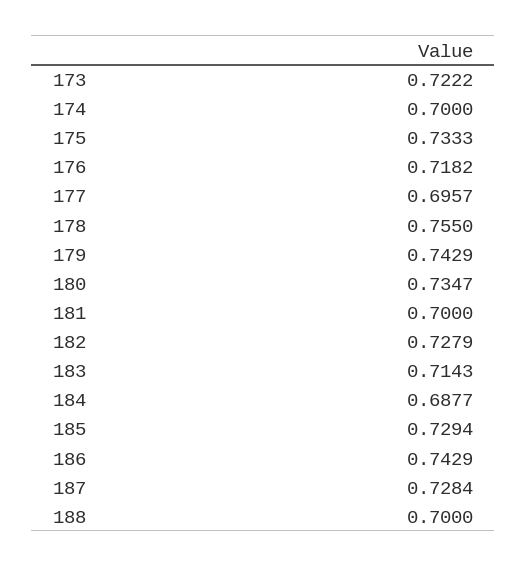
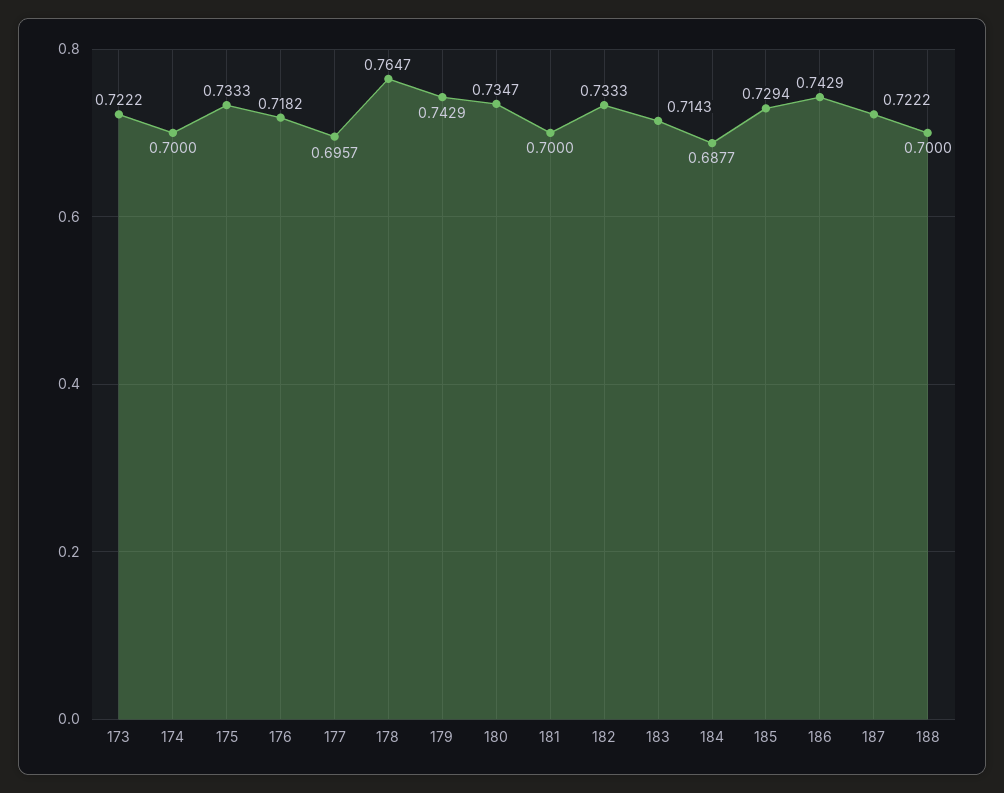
  {
    "173": 0.7222,
    "174": 0.7,
    "175": 0.7333,
    "176": 0.7182,
    "177": 0.6957,
-   "178": 0.755,
+   "178": 0.7647,
    "179": 0.7429,
    "180": 0.7347,
    "181": 0.7,
-   "182": 0.7279,
+   "182": 0.7333,
    "183": 0.7143,
    "184": 0.6877,
    "185": 0.7294,
    "186": 0.7429,
-   "187": 0.7284,
+   "187": 0.7222,
    "188": 0.7
  }

